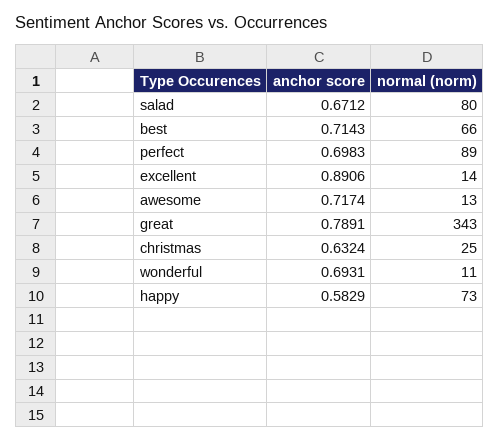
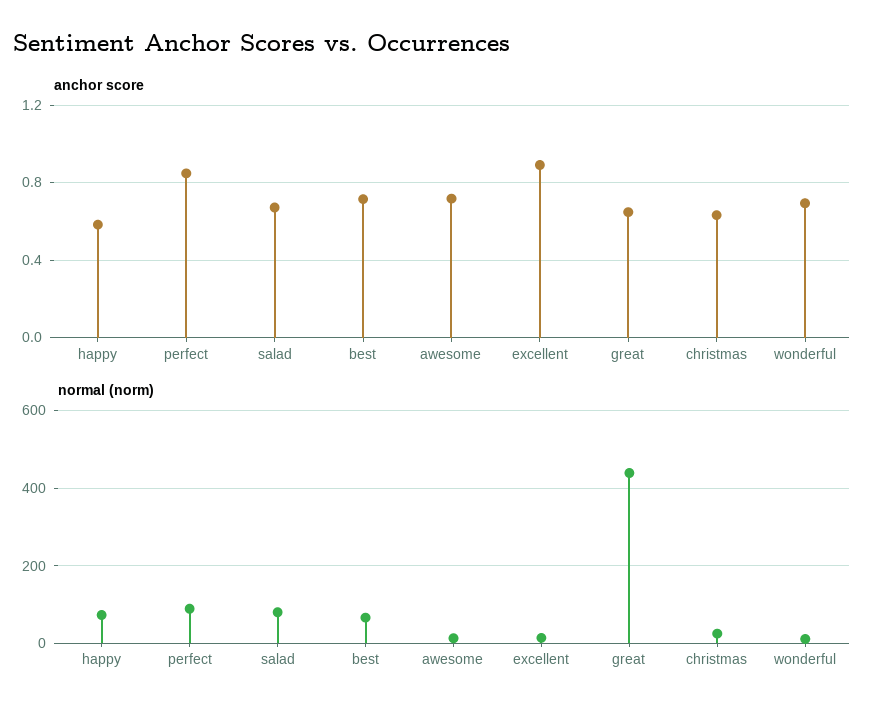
  {
    "anchor score": {
      "salad": 0.6712,
      "best": 0.7143,
-     "perfect": 0.6983,
+     "perfect": 0.85,
      "excellent": 0.8906,
      "awesome": 0.7174,
-     "great": 0.7891,
+     "great": 0.65,
      "christmas": 0.6324,
      "wonderful": 0.6931,
      "happy": 0.5829
    },
    "normal (norm)": {
      "salad": 80,
      "best": 66,
      "perfect": 89,
      "excellent": 14,
      "awesome": 13,
-     "great": 343,
+     "great": 440,
      "christmas": 25,
      "wonderful": 11,
      "happy": 73
    }
  }

